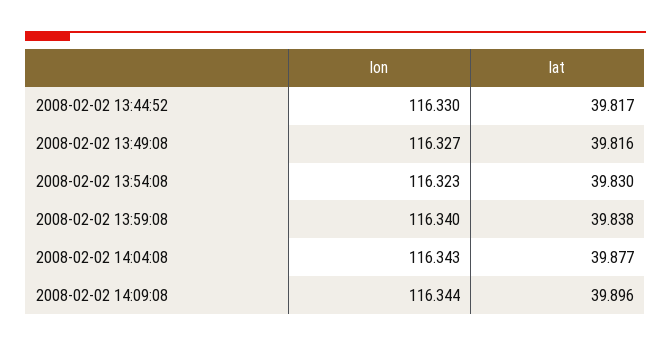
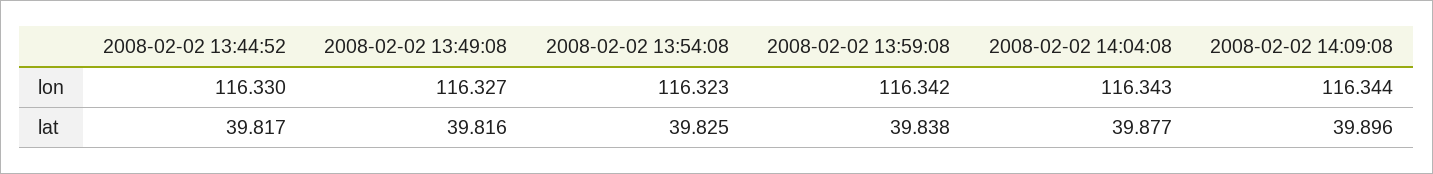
  {
    "lon": {
      "2008-02-02 13:44:52": 116.33,
      "2008-02-02 13:49:08": 116.327,
      "2008-02-02 13:54:08": 116.323,
-     "2008-02-02 13:59:08": 116.34,
+     "2008-02-02 13:59:08": 116.342,
      "2008-02-02 14:04:08": 116.343,
      "2008-02-02 14:09:08": 116.344
    },
    "lat": {
      "2008-02-02 13:44:52": 39.817,
      "2008-02-02 13:49:08": 39.816,
-     "2008-02-02 13:54:08": 39.83,
+     "2008-02-02 13:54:08": 39.825,
      "2008-02-02 13:59:08": 39.838,
      "2008-02-02 14:04:08": 39.877,
      "2008-02-02 14:09:08": 39.896
    }
  }

